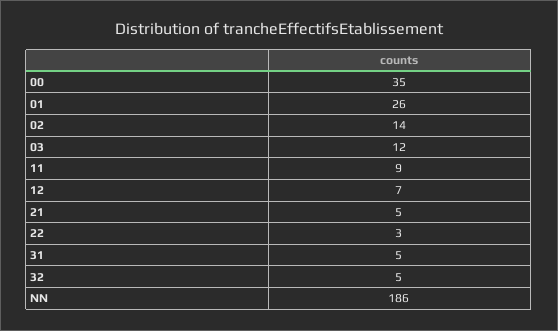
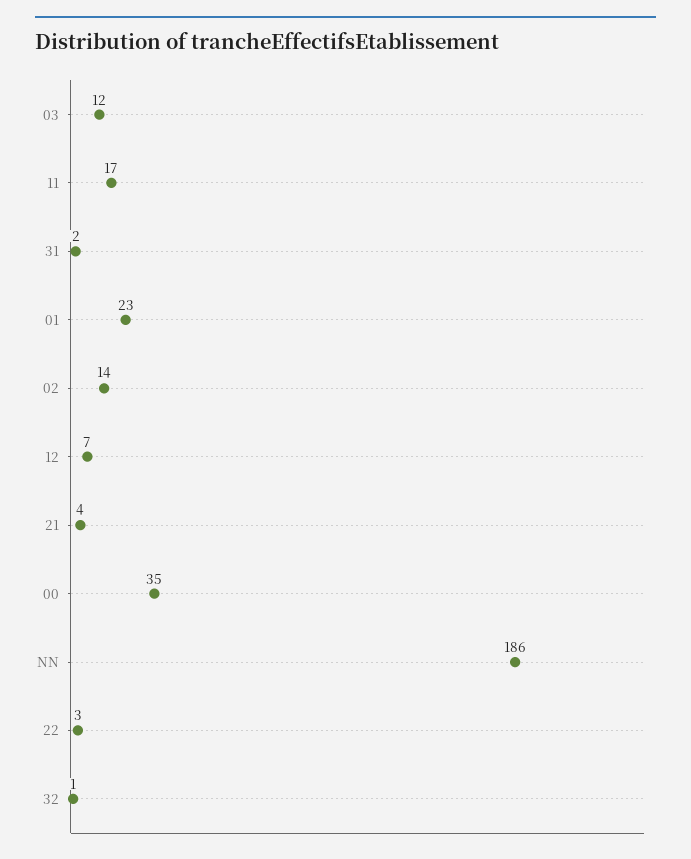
  {
    "00": 35,
-   "01": 26,
+   "01": 23,
    "02": 14,
    "03": 12,
-   "11": 9,
+   "11": 17,
    "12": 7,
-   "21": 5,
+   "21": 4,
    "22": 3,
-   "31": 5,
+   "31": 2,
-   "32": 5,
+   "32": 1,
    "NN": 186
  }

